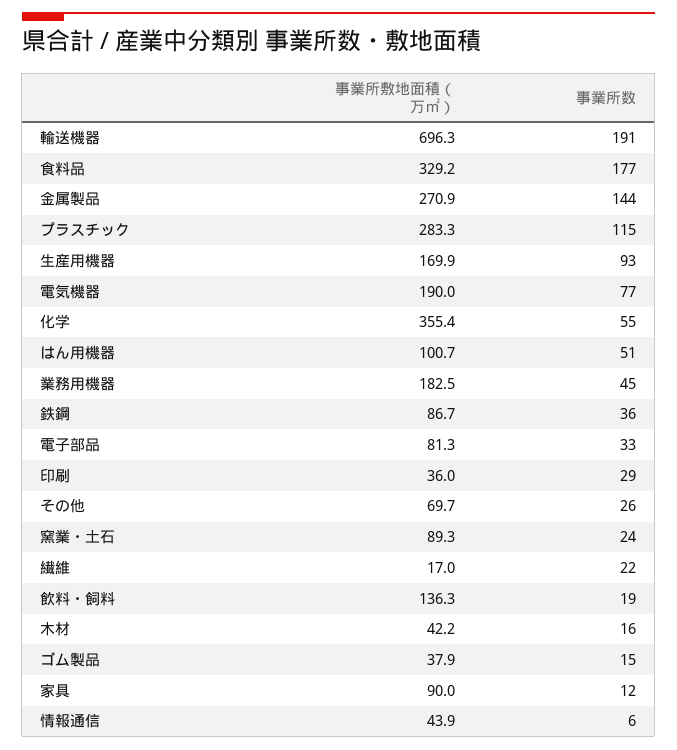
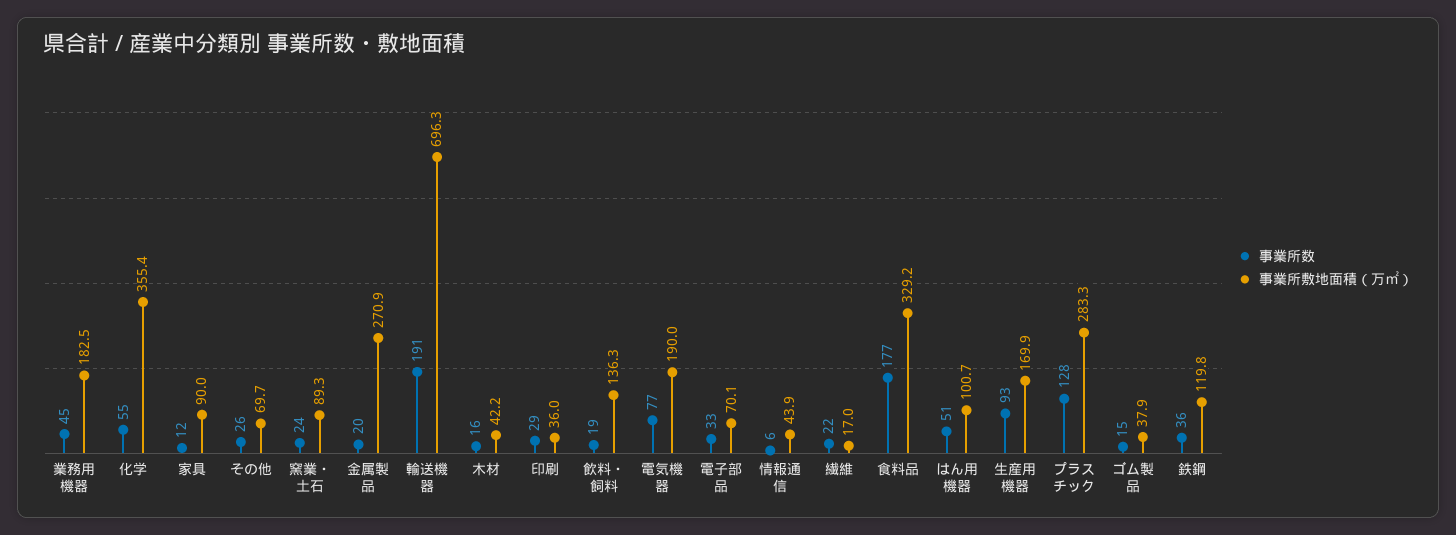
  {
    "事業所敷地面積（万㎡）": {
      "輸送機器": 696.3,
      "食料品": 329.2,
      "金属製品": 270.9,
      "プラスチック": 283.3,
      "生産用機器": 169.9,
      "電気機器": 190,
      "化学": 355.4,
      "はん用機器": 100.7,
      "業務用機器": 182.5,
-     "鉄鋼": 86.7,
+     "鉄鋼": 119.8,
-     "電子部品": 81.3,
+     "電子部品": 70.1,
      "印刷": 36,
      "その他": 69.7,
      "窯業・土石": 89.3,
      "繊維": 17,
      "飲料・飼料": 136.3,
      "木材": 42.2,
      "ゴム製品": 37.9,
      "家具": 90,
      "情報通信": 43.9
    },
    "事業所数": {
      "輸送機器": 191,
      "食料品": 177,
-     "金属製品": 144,
+     "金属製品": 20,
-     "プラスチック": 115,
+     "プラスチック": 128,
      "生産用機器": 93,
      "電気機器": 77,
      "化学": 55,
      "はん用機器": 51,
      "業務用機器": 45,
      "鉄鋼": 36,
      "電子部品": 33,
      "印刷": 29,
      "その他": 26,
      "窯業・土石": 24,
      "繊維": 22,
      "飲料・飼料": 19,
      "木材": 16,
      "ゴム製品": 15,
      "家具": 12,
      "情報通信": 6
    }
  }

